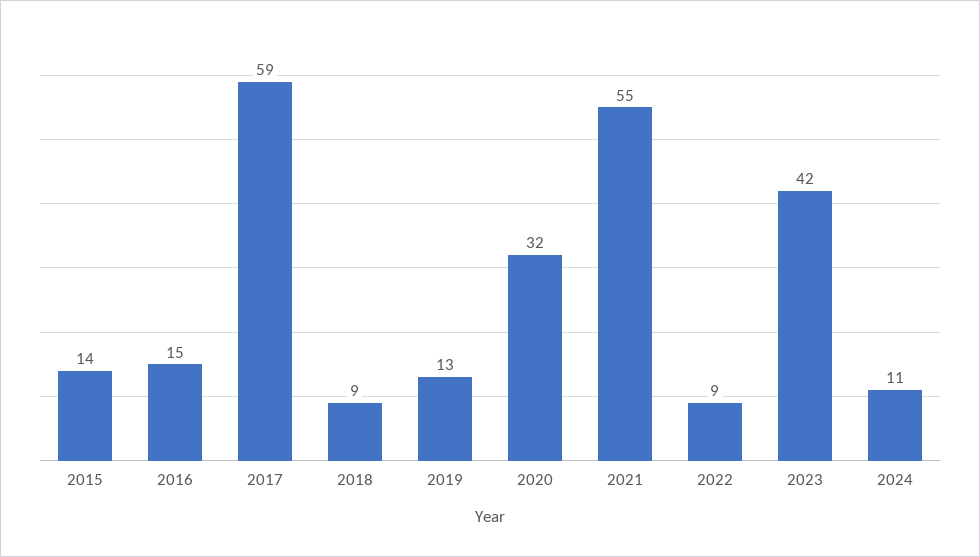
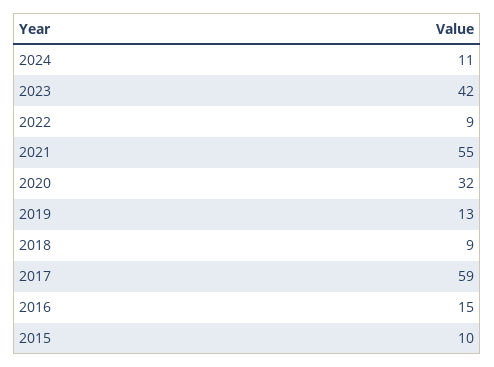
  {
-   "2015": 14,
+   "2015": 10,
    "2016": 15,
    "2017": 59,
    "2018": 9,
    "2019": 13,
    "2020": 32,
    "2021": 55,
    "2022": 9,
    "2023": 42,
    "2024": 11
  }

